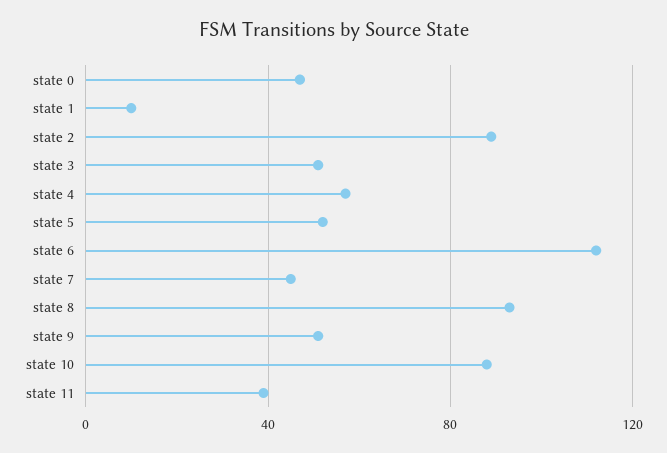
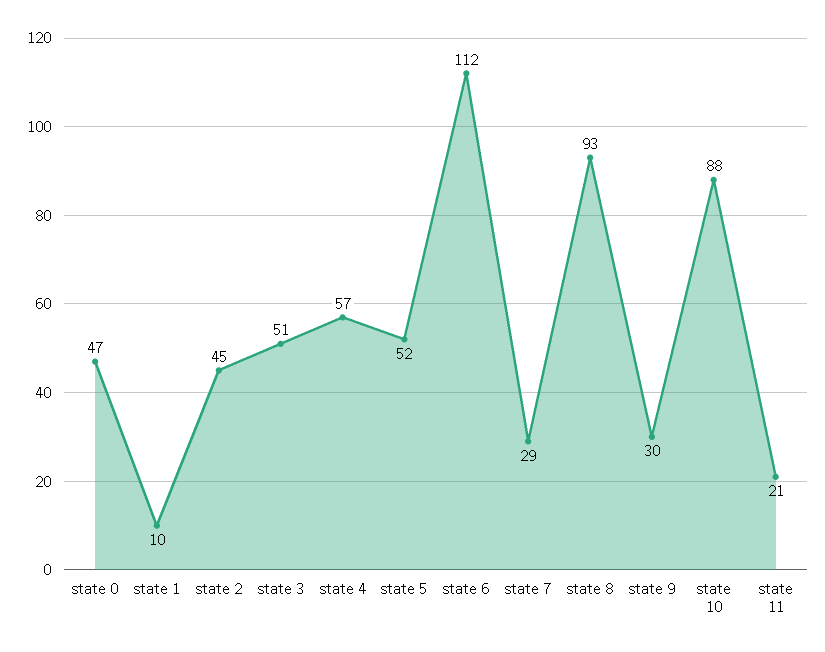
  {
    "state 0": 47,
    "state 1": 10,
-   "state 2": 90,
+   "state 2": 45,
    "state 3": 51,
    "state 4": 57,
    "state 5": 52,
    "state 6": 112,
-   "state 7": 45,
+   "state 7": 29,
    "state 8": 93,
-   "state 9": 50,
+   "state 9": 30,
    "state 10": 88,
-   "state 11": 40
+   "state 11": 21
  }

